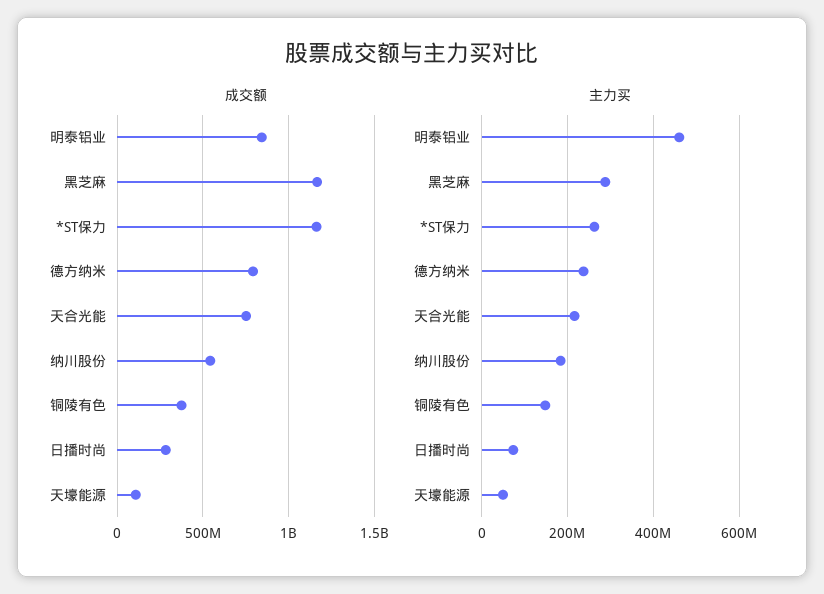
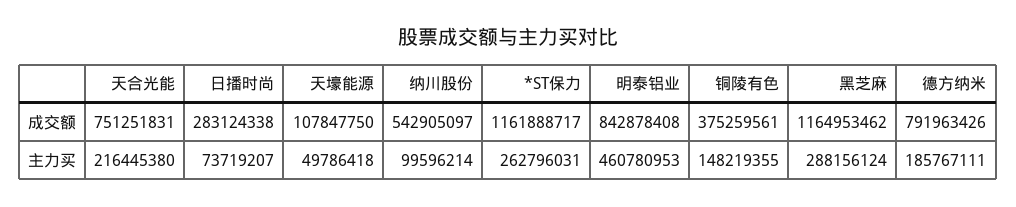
  {
    "成交额": {
      "明泰铝业": 842878408,
      "黑芝麻": 1164953462,
      "*ST保力": 1161888717,
      "德方纳米": 791963426,
      "天合光能": 751251831,
      "纳川股份": 542905097,
      "铜陵有色": 375259561,
      "日播时尚": 283124338,
      "天壕能源": 107847750
    },
    "主力买": {
      "明泰铝业": 460780953,
      "黑芝麻": 288156124,
      "*ST保力": 262796031,
-     "德方纳米": 240000000,
+     "德方纳米": 185767111,
      "天合光能": 216445380,
-     "纳川股份": 180000000,
+     "纳川股份": 99596214,
      "铜陵有色": 148219355,
      "日播时尚": 73719207,
      "天壕能源": 49786418
    }
  }

